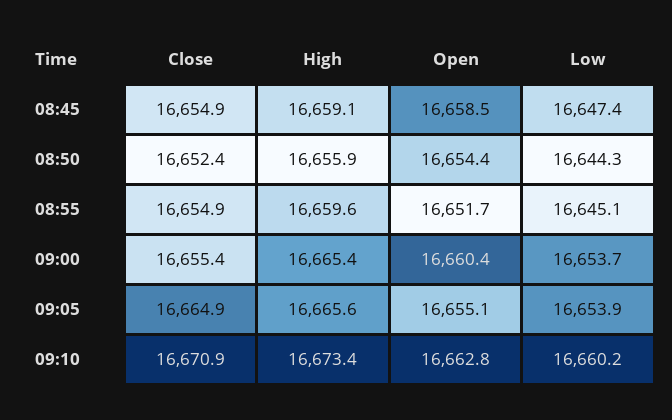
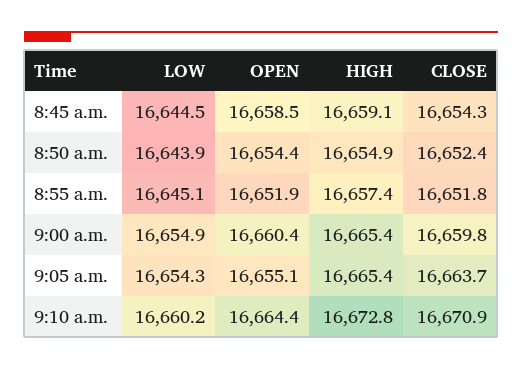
  {
    "Close": {
-     "08:45": 16654.9,
+     "08:45": 16654.3,
      "08:50": 16652.4,
-     "08:55": 16654.9,
+     "08:55": 16651.8,
-     "09:00": 16655.4,
+     "09:00": 16659.8,
-     "09:05": 16664.9,
+     "09:05": 16663.7,
      "09:10": 16670.9
    },
    "High": {
      "08:45": 16659.1,
-     "08:50": 16655.9,
+     "08:50": 16654.9,
-     "08:55": 16659.6,
+     "08:55": 16657.4,
      "09:00": 16665.4,
-     "09:05": 16665.6,
+     "09:05": 16665.4,
-     "09:10": 16673.4
+     "09:10": 16672.8
    },
    "Open": {
      "08:45": 16658.5,
      "08:50": 16654.4,
-     "08:55": 16651.7,
+     "08:55": 16651.9,
      "09:00": 16660.4,
      "09:05": 16655.1,
-     "09:10": 16662.8
+     "09:10": 16664.4
    },
    "Low": {
-     "08:45": 16647.4,
+     "08:45": 16644.5,
-     "08:50": 16644.3,
+     "08:50": 16643.9,
      "08:55": 16645.1,
-     "09:00": 16653.7,
+     "09:00": 16654.9,
-     "09:05": 16653.9,
+     "09:05": 16654.3,
      "09:10": 16660.2
    }
  }

